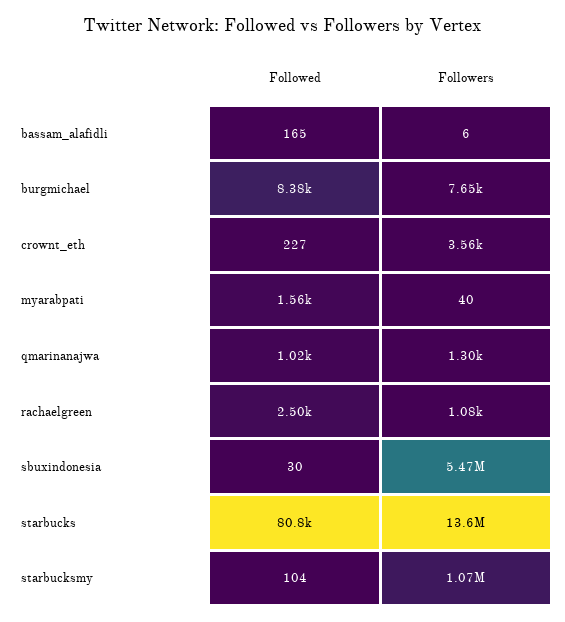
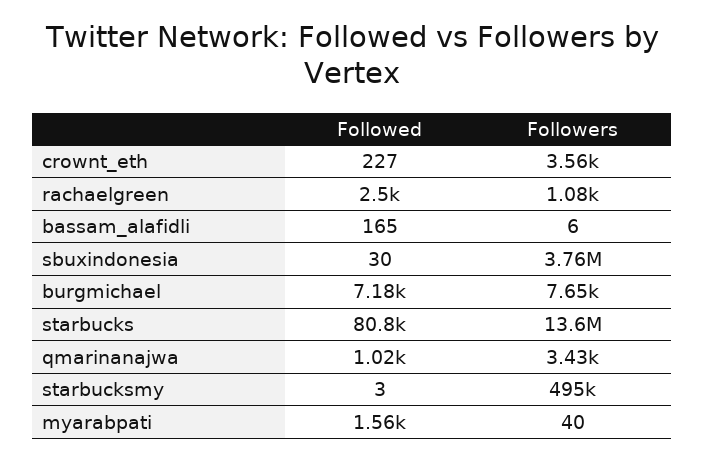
  {
    "Followed": {
      "bassam_alafidli": 165,
-     "burgmichael": 8380,
+     "burgmichael": 7180,
      "crownt_eth": 227,
      "myarabpati": 1560,
      "qmarinanajwa": 1020,
      "rachaelgreen": 2500,
      "sbuxindonesia": 30,
      "starbucks": 80800,
-     "starbucksmy": 104
+     "starbucksmy": 3
    },
    "Followers": {
      "bassam_alafidli": 6,
      "burgmichael": 7650,
      "crownt_eth": 3560,
      "myarabpati": 40,
-     "qmarinanajwa": 1300,
+     "qmarinanajwa": 3430,
      "rachaelgreen": 1080,
-     "sbuxindonesia": 5470000,
+     "sbuxindonesia": 3760000,
      "starbucks": 13600000,
-     "starbucksmy": 1070000
+     "starbucksmy": 495000
    }
  }

